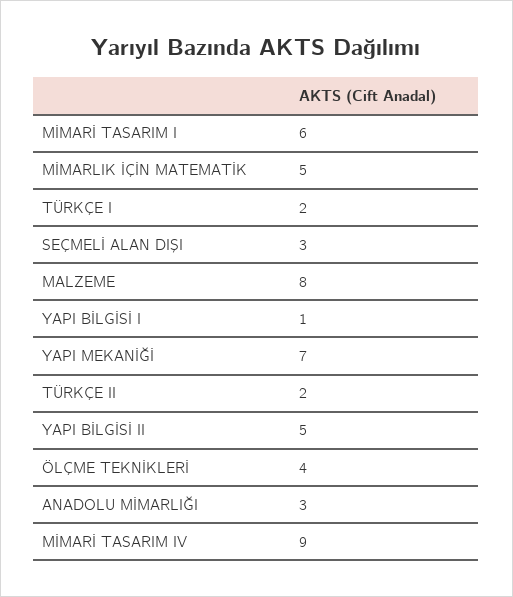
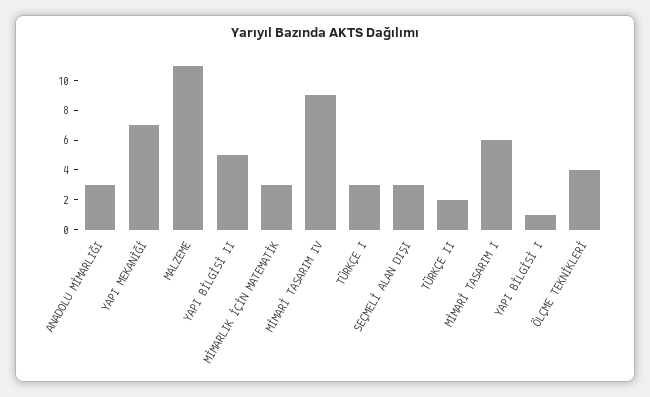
  {
    "MİMARİ TASARIM I": 6,
-   "MİMARLIK İÇİN MATEMATİK": 5,
+   "MİMARLIK İÇİN MATEMATİK": 3,
-   "TÜRKÇE I": 2,
+   "TÜRKÇE I": 3,
    "SEÇMELİ ALAN DIŞI": 3,
-   "MALZEME": 8,
+   "MALZEME": 11,
    "YAPI BİLGİSİ I": 1,
    "YAPI MEKANİĞİ": 7,
    "TÜRKÇE II": 2,
    "YAPI BİLGİSİ II": 5,
    "ÖLÇME TEKNİKLERİ": 4,
    "ANADOLU MİMARLIĞI": 3,
    "MİMARİ TASARIM IV": 9
  }

